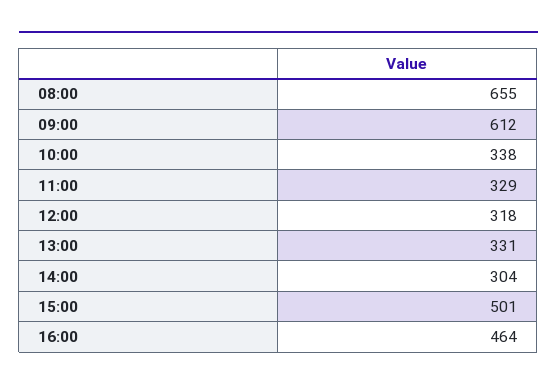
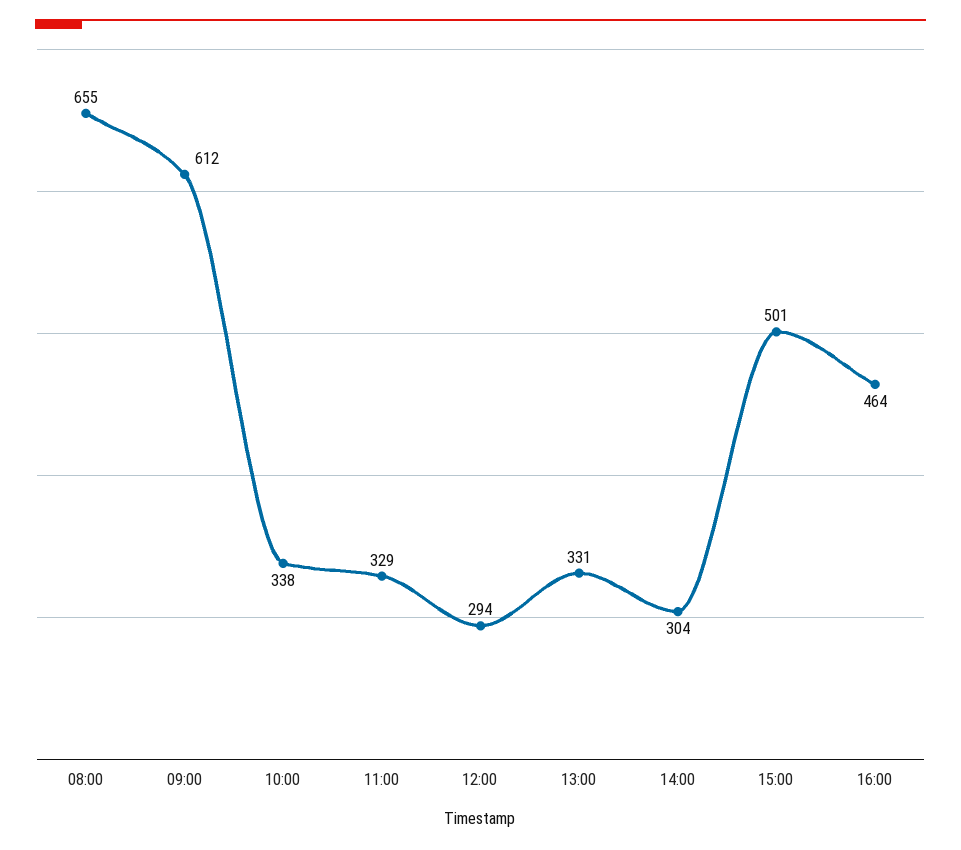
  {
    "08:00": 655,
    "09:00": 612,
    "10:00": 338,
    "11:00": 329,
-   "12:00": 318,
+   "12:00": 294,
    "13:00": 331,
    "14:00": 304,
    "15:00": 501,
    "16:00": 464
  }

